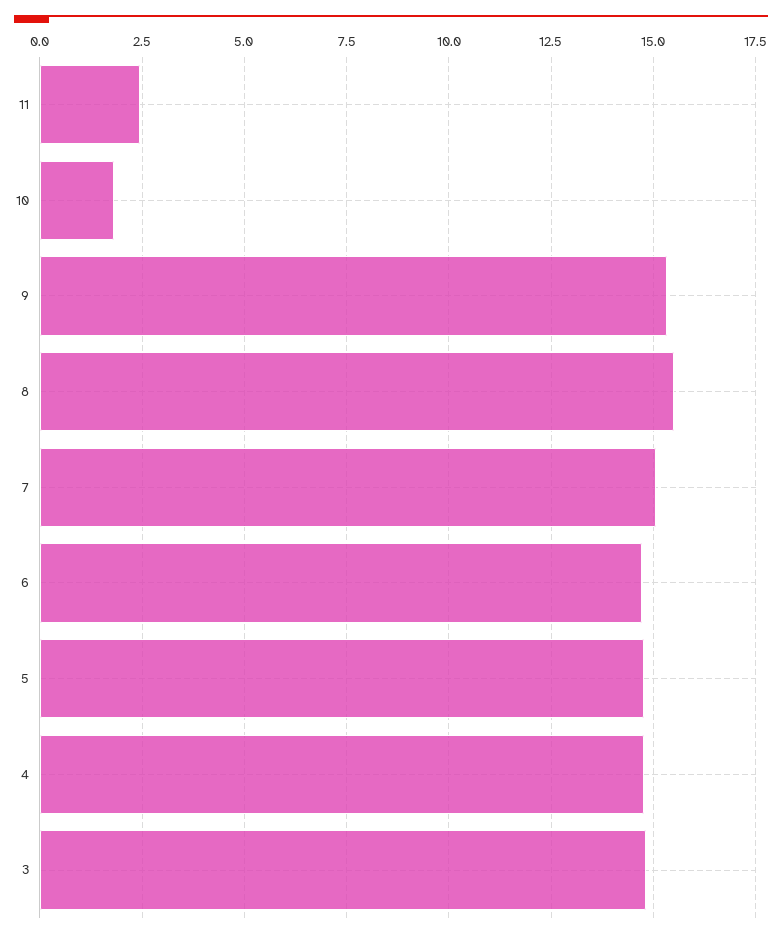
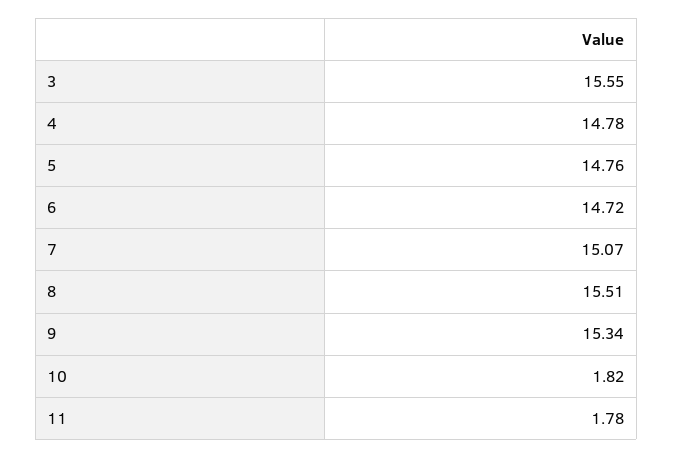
  {
-   "11": 2.5,
+   "11": 1.78,
    "10": 1.82,
    "9": 15.34,
    "8": 15.51,
    "7": 15.07,
    "6": 14.72,
    "5": 14.76,
    "4": 14.78,
-   "3": 14.75
+   "3": 15.55
  }

